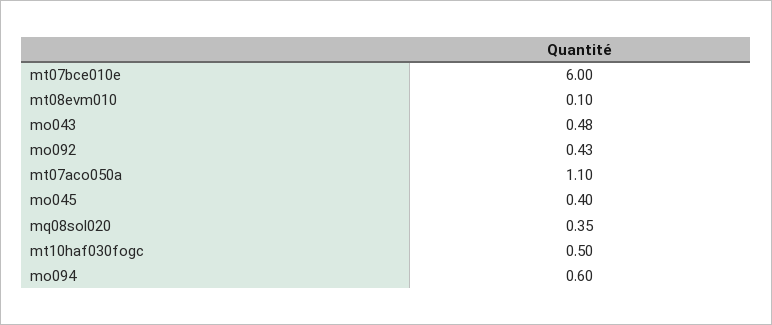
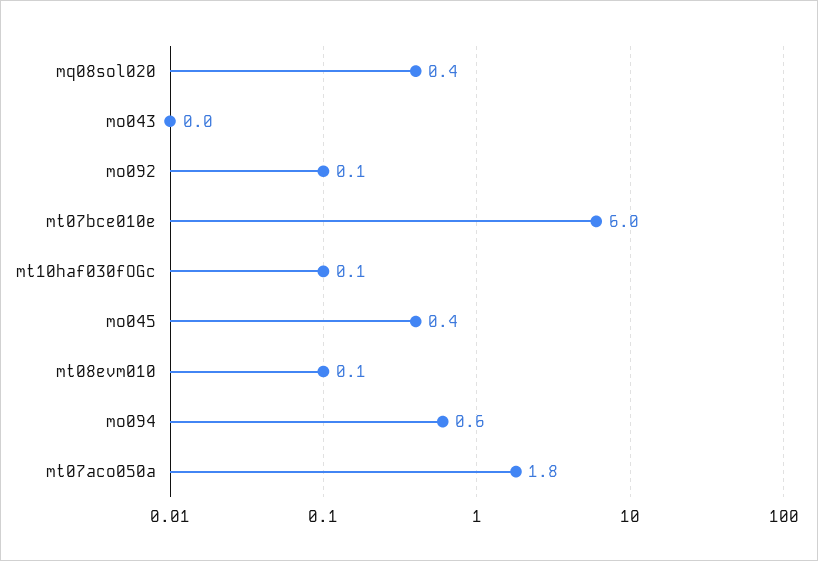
  {
    "mt07bce010e": 6,
    "mt08evm010": 0.1,
-   "mo043": 0.48,
+   "mo043": 0,
-   "mo092": 0.43,
+   "mo092": 0.1,
-   "mt07aco050a": 1.1,
+   "mt07aco050a": 1.8,
    "mo045": 0.4,
    "mq08sol020": 0.35,
-   "mt10haf030fogc": 0.5,
+   "mt10haf030fogc": 0.1,
    "mo094": 0.6
  }

